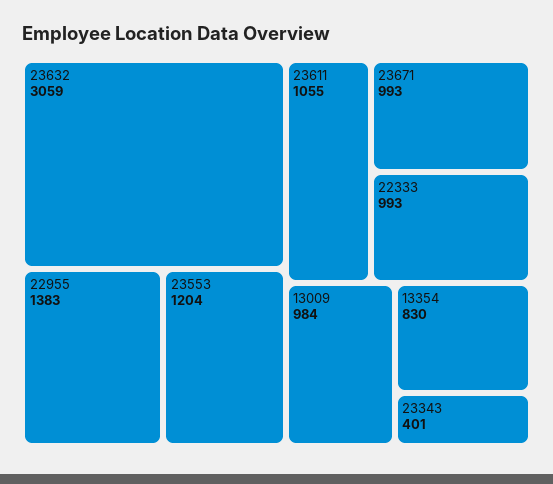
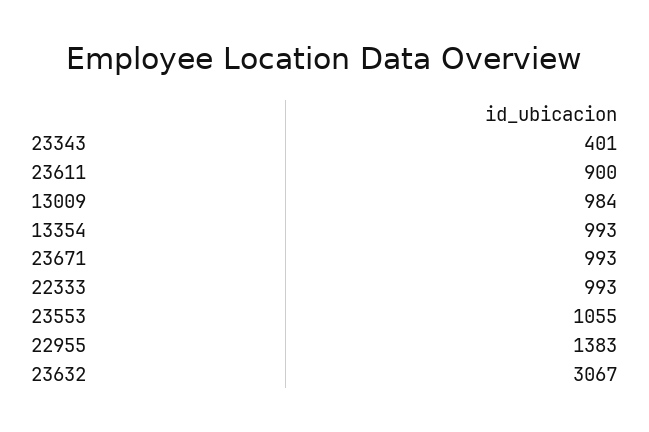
  {
-   "23632": 3059,
+   "23632": 3067,
    "22955": 1383,
-   "23553": 1204,
+   "23553": 1055,
-   "23611": 1055,
+   "23611": 900,
    "23671": 993,
    "22333": 993,
    "13009": 984,
-   "13354": 830,
+   "13354": 993,
    "23343": 401
  }

